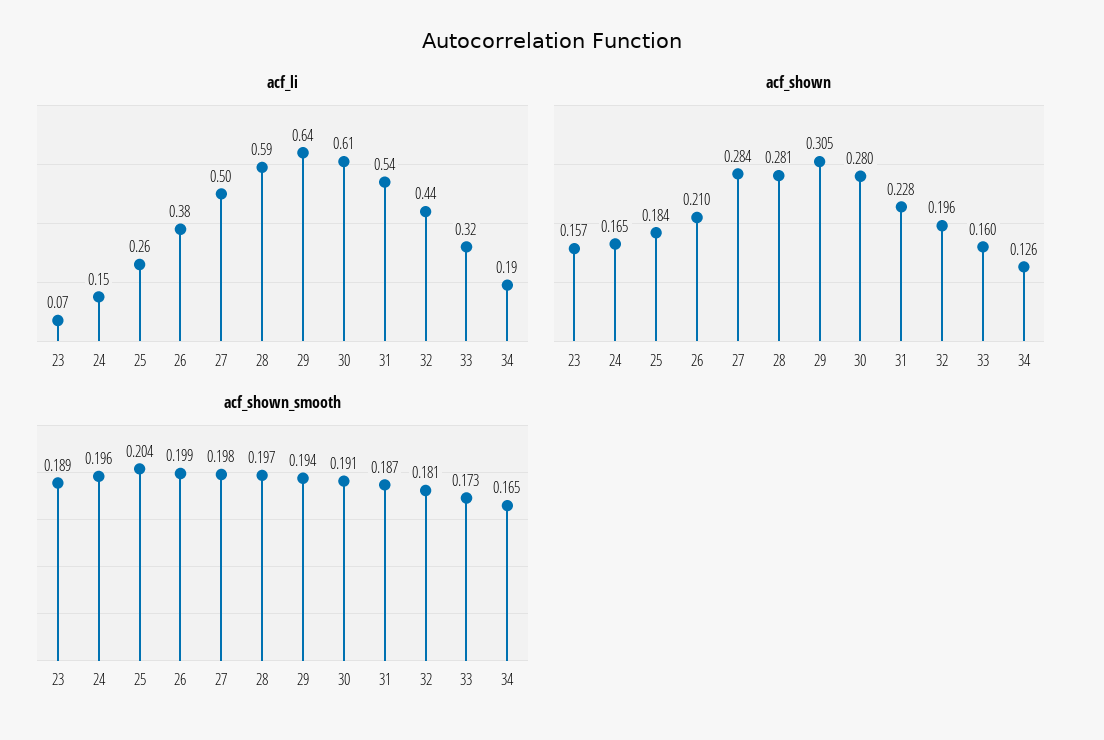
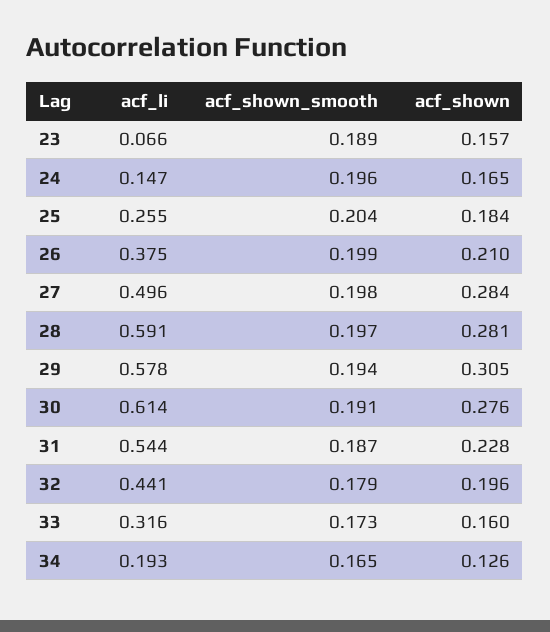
  {
    "acf_li": {
      "23": 0.066,
      "24": 0.147,
      "25": 0.255,
      "26": 0.375,
      "27": 0.496,
      "28": 0.591,
-     "29": 0.64,
+     "29": 0.578,
      "30": 0.614,
      "31": 0.544,
      "32": 0.441,
      "33": 0.316,
      "34": 0.193
    },
    "acf_shown": {
      "23": 0.157,
      "24": 0.165,
      "25": 0.184,
      "26": 0.21,
      "27": 0.284,
      "28": 0.281,
      "29": 0.305,
-     "30": 0.28,
+     "30": 0.276,
      "31": 0.228,
      "32": 0.196,
      "33": 0.16,
      "34": 0.126
    },
    "acf_shown_smooth": {
      "23": 0.189,
      "24": 0.196,
      "25": 0.204,
      "26": 0.199,
      "27": 0.198,
      "28": 0.197,
      "29": 0.194,
      "30": 0.191,
      "31": 0.187,
-     "32": 0.181,
+     "32": 0.179,
      "33": 0.173,
      "34": 0.165
    }
  }

